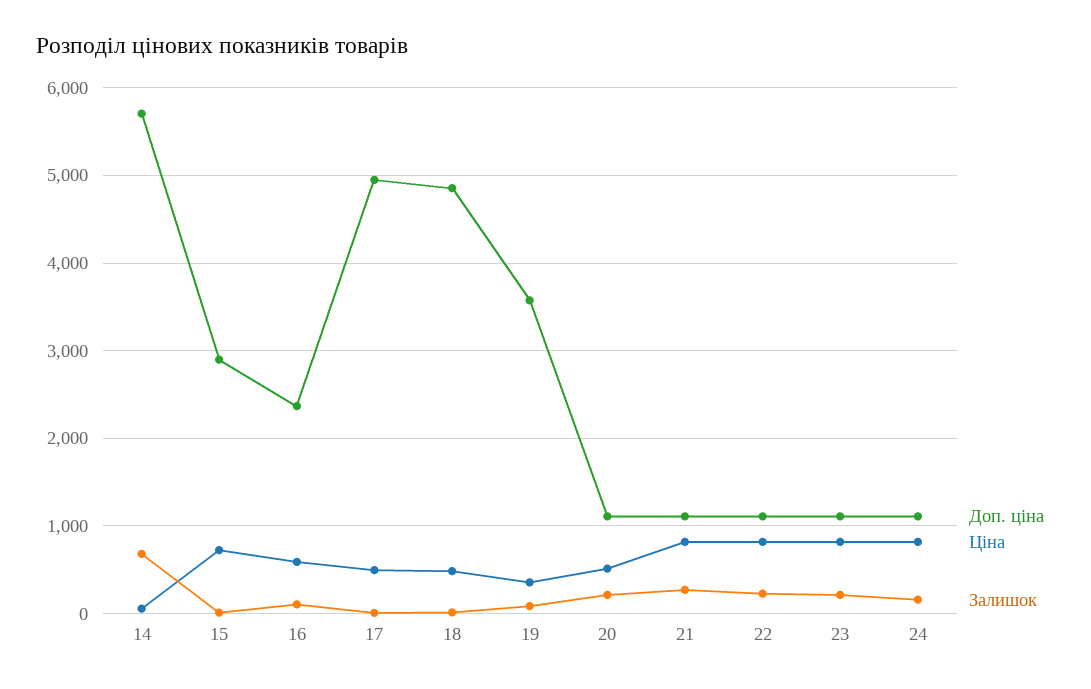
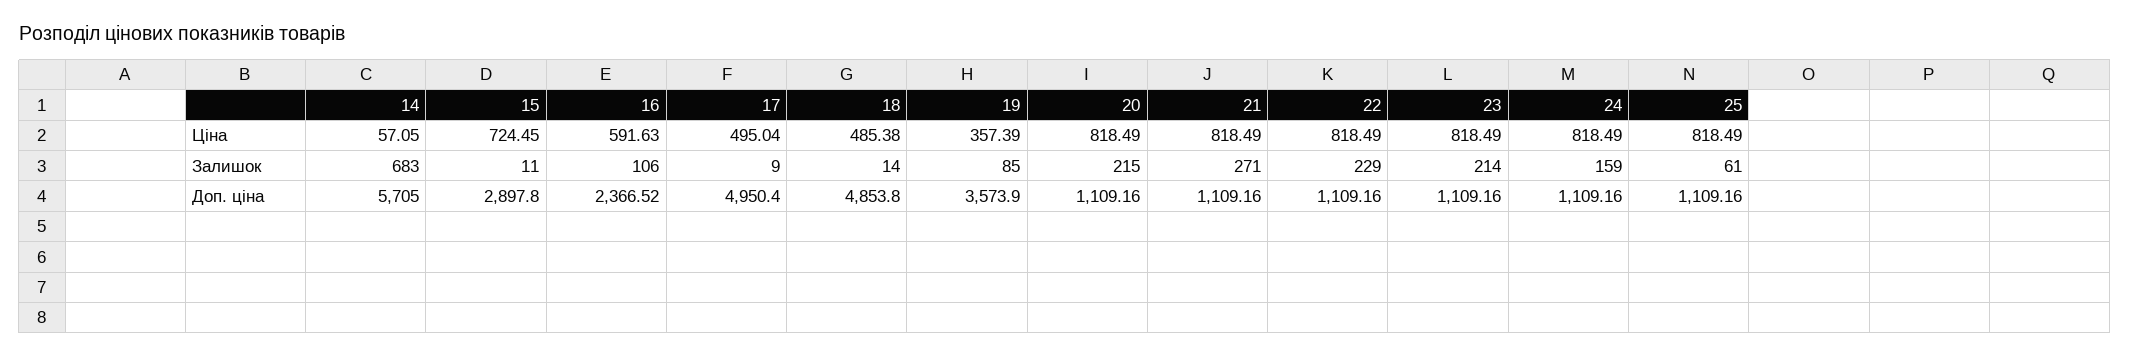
  {
    "Доп. ціна": {
      "14": 5705,
      "15": 2897.8,
      "16": 2366.52,
      "17": 4950.4,
      "18": 4853.8,
      "19": 3573.9,
      "20": 1109.16,
      "21": 1109.16,
      "22": 1109.16,
      "23": 1109.16,
-     "24": 1109.16
+     "24": 1109.16,
+     "25": 1109.16
    },
    "Ціна": {
      "14": 57.05,
      "15": 724.45,
      "16": 591.63,
      "17": 495.04,
      "18": 485.38,
      "19": 357.39,
-     "20": 500,
+     "20": 818.49,
      "21": 818.49,
      "22": 818.49,
      "23": 818.49,
-     "24": 818.49
+     "24": 818.49,
+     "25": 818.49
    },
    "Залишок": {
      "14": 683,
      "15": 11,
      "16": 106,
      "17": 9,
      "18": 14,
      "19": 85,
      "20": 215,
      "21": 271,
      "22": 229,
      "23": 214,
-     "24": 159
+     "24": 159,
+     "25": 61
    }
  }

